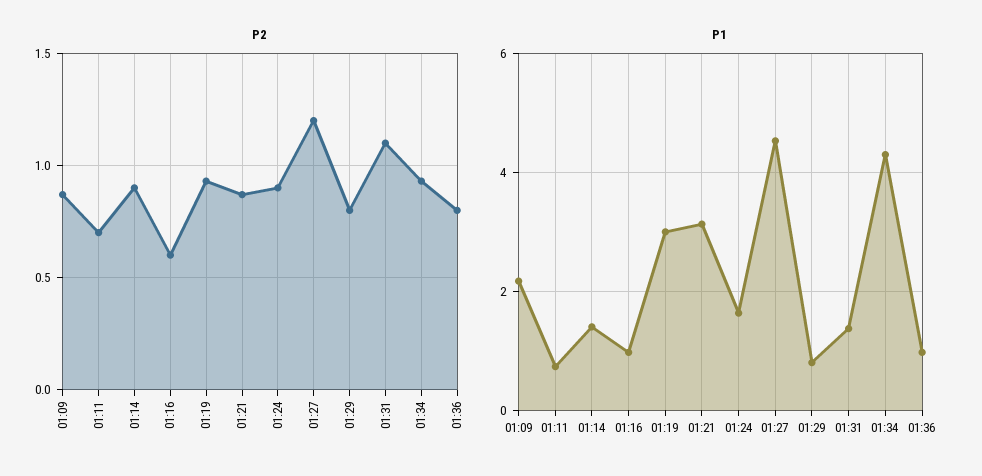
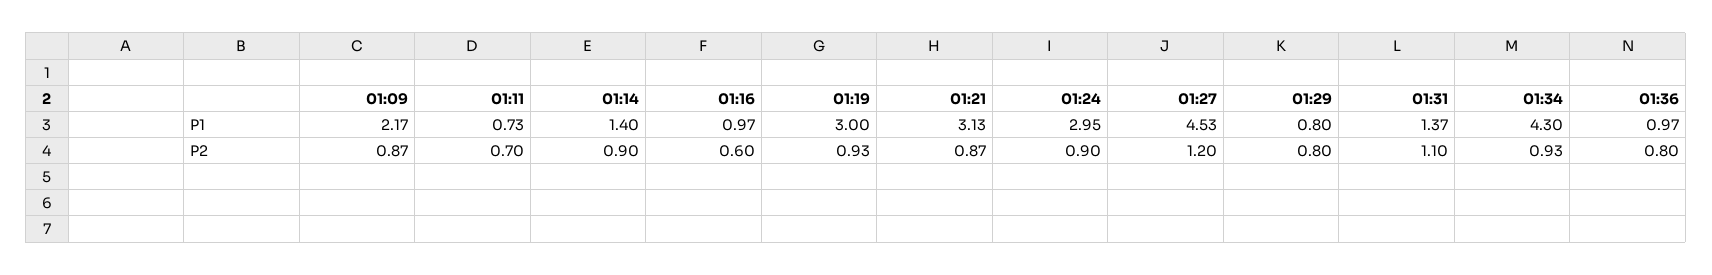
  {
    "P2": {
      "01:09": 0.87,
      "01:11": 0.7,
      "01:14": 0.9,
      "01:16": 0.6,
      "01:19": 0.93,
      "01:21": 0.87,
      "01:24": 0.9,
      "01:27": 1.2,
      "01:29": 0.8,
      "01:31": 1.1,
      "01:34": 0.93,
      "01:36": 0.8
    },
    "P1": {
      "01:09": 2.17,
      "01:11": 0.73,
      "01:14": 1.4,
      "01:16": 0.97,
      "01:19": 3,
      "01:21": 3.13,
-     "01:24": 1.6,
+     "01:24": 2.95,
      "01:27": 4.53,
      "01:29": 0.8,
      "01:31": 1.37,
      "01:34": 4.3,
      "01:36": 0.97
    }
  }

